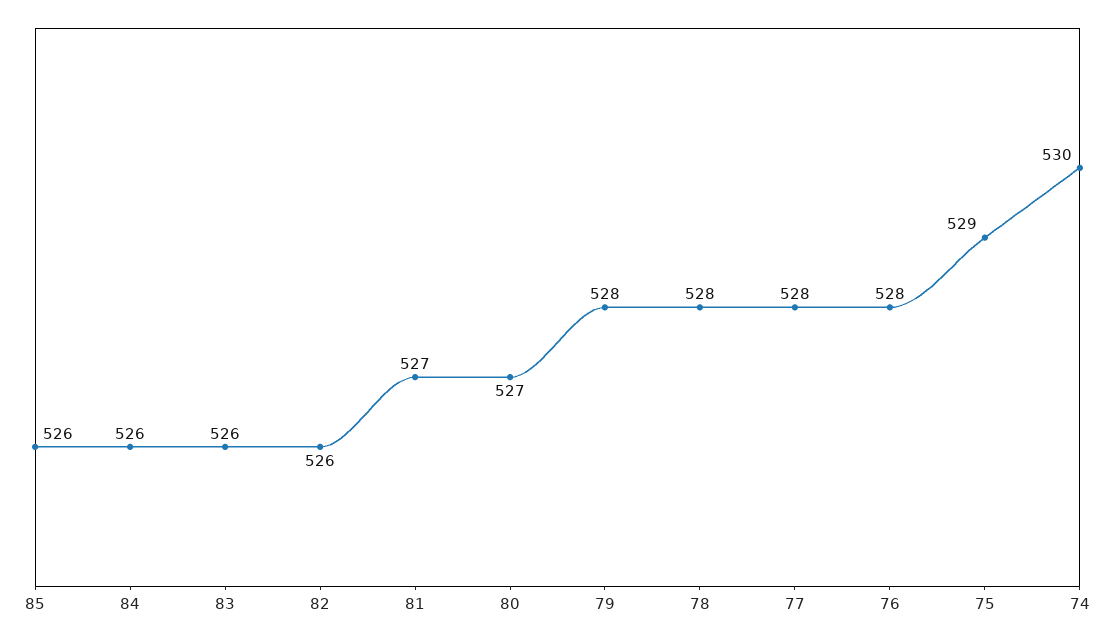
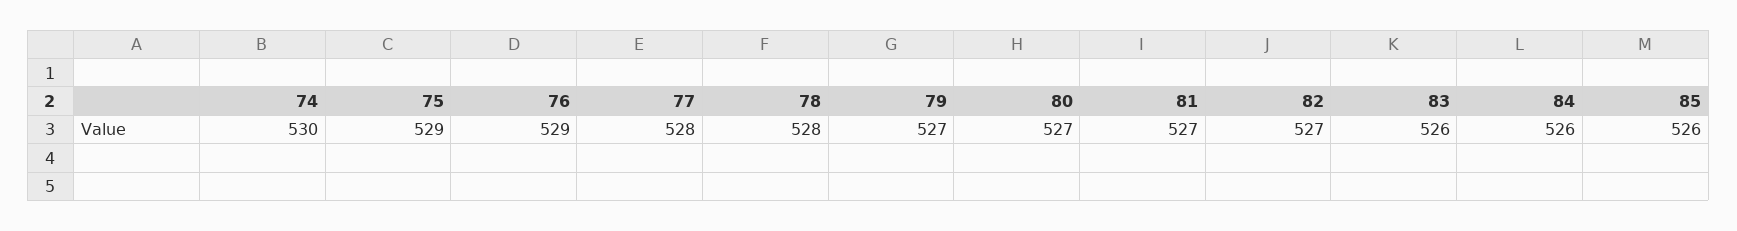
  {
    "85": 526,
    "84": 526,
    "83": 526,
-   "82": 526,
+   "82": 527,
    "81": 527,
    "80": 527,
-   "79": 528,
+   "79": 527,
    "78": 528,
    "77": 528,
-   "76": 528,
+   "76": 529,
    "75": 529,
    "74": 530
  }

